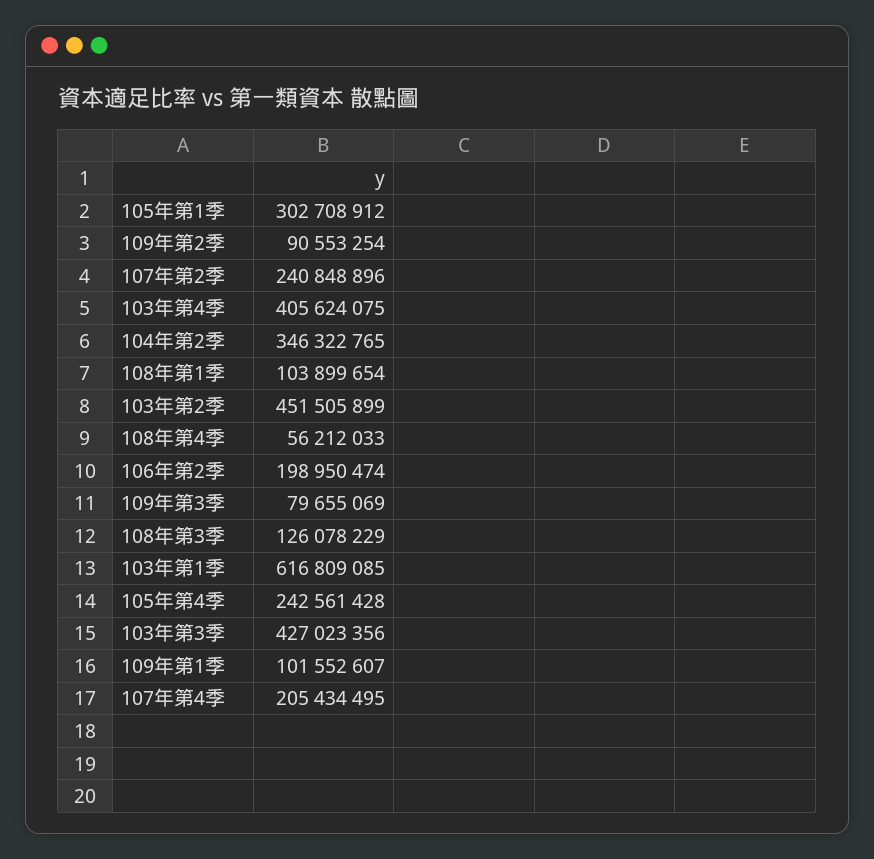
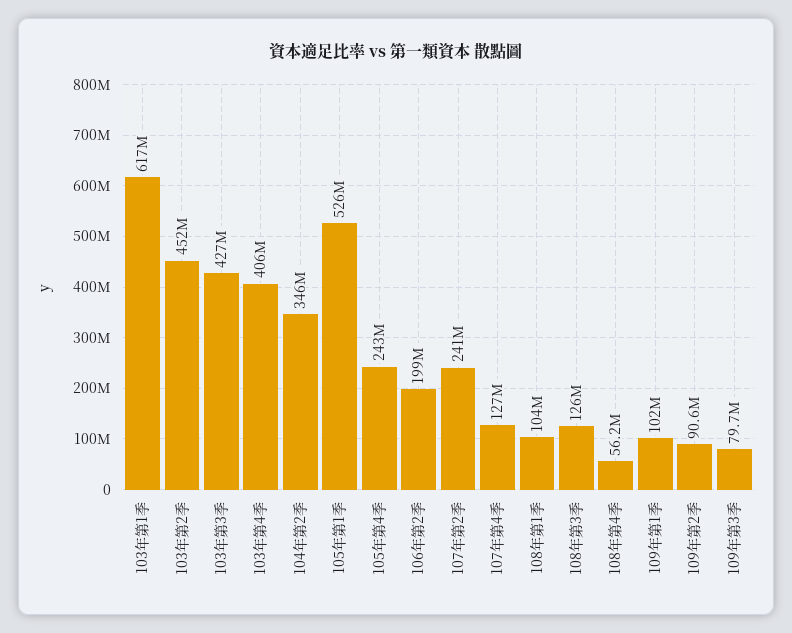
  {
-   "105年第1季": 302708912,
+   "105年第1季": 526000000,
    "109年第2季": 90553254,
    "107年第2季": 240848896,
    "103年第4季": 405624075,
    "104年第2季": 346322765,
    "108年第1季": 103899654,
    "103年第2季": 451505899,
    "108年第4季": 56212033,
    "106年第2季": 198950474,
    "109年第3季": 79655069,
    "108年第3季": 126078229,
    "103年第1季": 616809085,
    "105年第4季": 242561428,
    "103年第3季": 427023356,
    "109年第1季": 101552607,
-   "107年第4季": 205434495
+   "107年第4季": 127000000
  }

